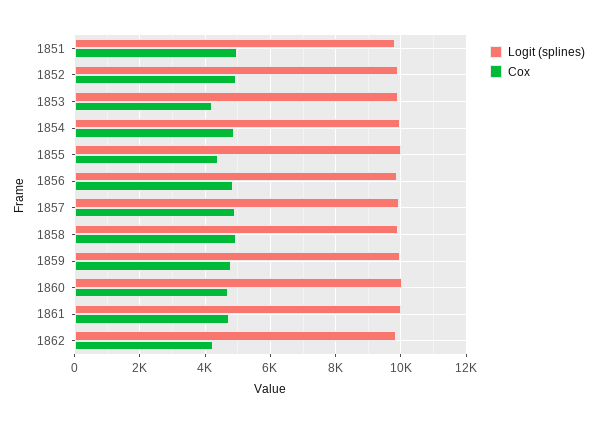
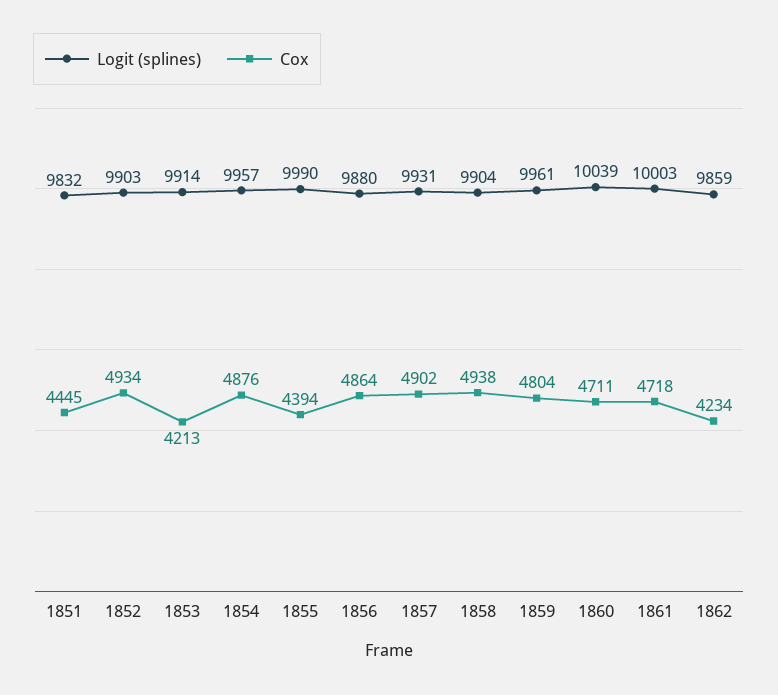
  {
    "Logit (splines)": {
      "1851": 9832,
      "1852": 9903,
      "1853": 9914,
      "1854": 9957,
      "1855": 9990,
      "1856": 9880,
      "1857": 9931,
      "1858": 9904,
      "1859": 9961,
      "1860": 10039,
      "1861": 10003,
      "1862": 9859
    },
    "Cox": {
-     "1851": 5000,
+     "1851": 4445,
      "1852": 4934,
      "1853": 4213,
      "1854": 4876,
      "1855": 4394,
      "1856": 4864,
      "1857": 4902,
      "1858": 4938,
      "1859": 4804,
      "1860": 4711,
      "1861": 4718,
      "1862": 4234
    }
  }

